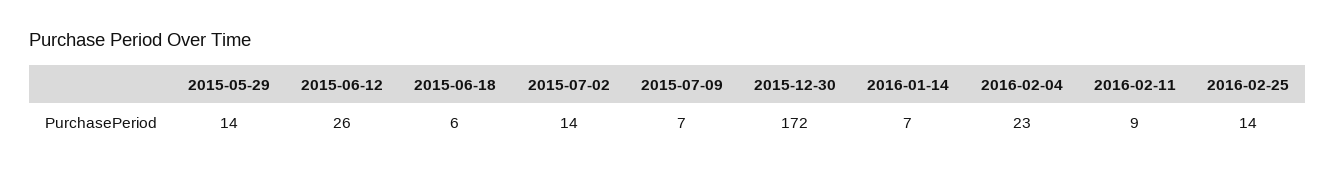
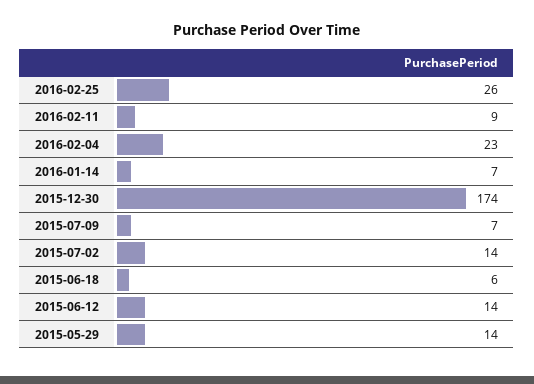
  {
    "2015-05-29": 14,
-   "2015-06-12": 26,
+   "2015-06-12": 14,
    "2015-06-18": 6,
    "2015-07-02": 14,
    "2015-07-09": 7,
-   "2015-12-30": 172,
+   "2015-12-30": 174,
    "2016-01-14": 7,
    "2016-02-04": 23,
    "2016-02-11": 9,
-   "2016-02-25": 14
+   "2016-02-25": 26
  }

